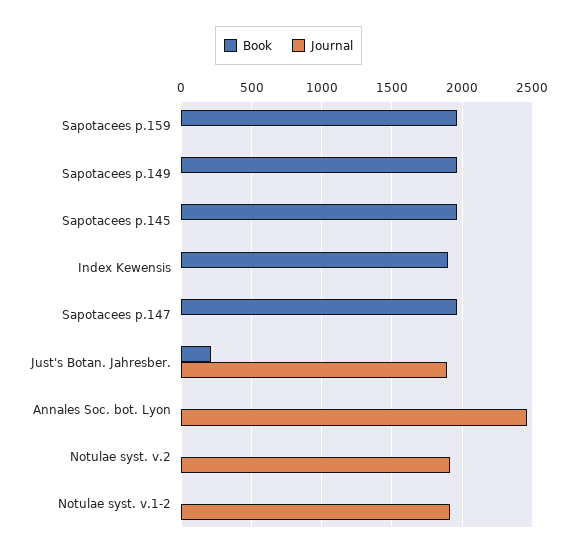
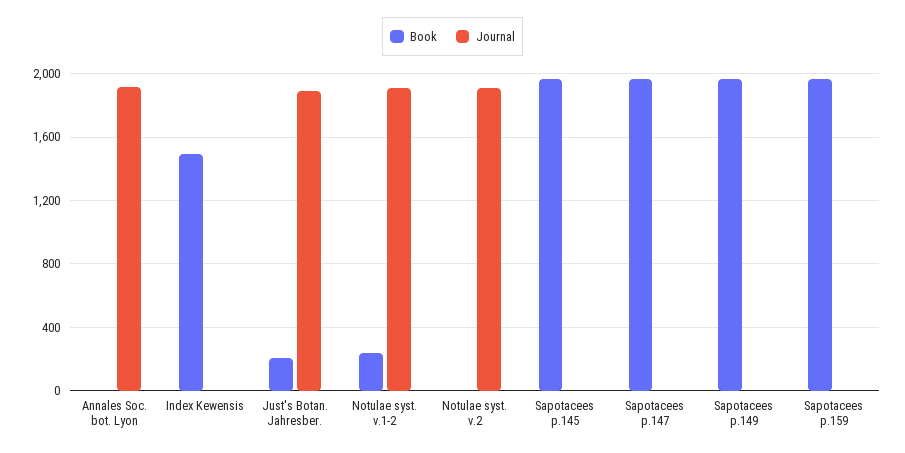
  {
    "Book": {
      "Sapotacees p.159": 1950,
      "Sapotacees p.149": 1950,
      "Sapotacees p.145": 1950,
-     "Index Kewensis": 1900,
+     "Index Kewensis": 1500,
      "Sapotacees p.147": 1950,
      "Just's Botan. Jahresber.": 200,
      "Annales Soc. bot. Lyon": 0,
      "Notulae syst. v.2": 0,
-     "Notulae syst. v.1-2": 0
+     "Notulae syst. v.1-2": 250
    },
    "Journal": {
      "Sapotacees p.159": 0,
      "Sapotacees p.149": 0,
      "Sapotacees p.145": 0,
      "Index Kewensis": 0,
      "Sapotacees p.147": 0,
      "Just's Botan. Jahresber.": 1900,
-     "Annales Soc. bot. Lyon": 2450,
+     "Annales Soc. bot. Lyon": 1900,
      "Notulae syst. v.2": 1900,
      "Notulae syst. v.1-2": 1900
    }
  }

